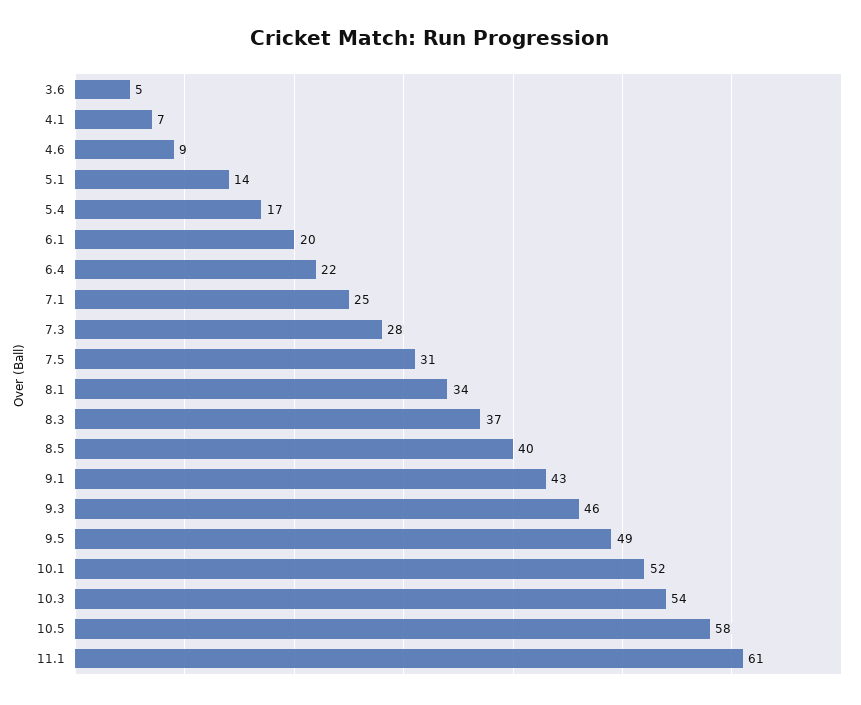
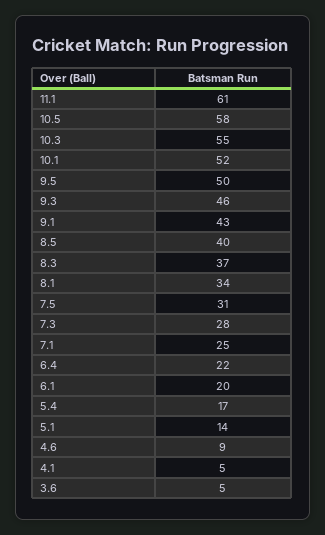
  {
    "3.6": 5,
-   "4.1": 7,
+   "4.1": 5,
    "4.6": 9,
    "5.1": 14,
    "5.4": 17,
    "6.1": 20,
    "6.4": 22,
    "7.1": 25,
    "7.3": 28,
    "7.5": 31,
    "8.1": 34,
    "8.3": 37,
    "8.5": 40,
    "9.1": 43,
    "9.3": 46,
-   "9.5": 49,
+   "9.5": 50,
    "10.1": 52,
-   "10.3": 54,
+   "10.3": 55,
    "10.5": 58,
    "11.1": 61
  }

